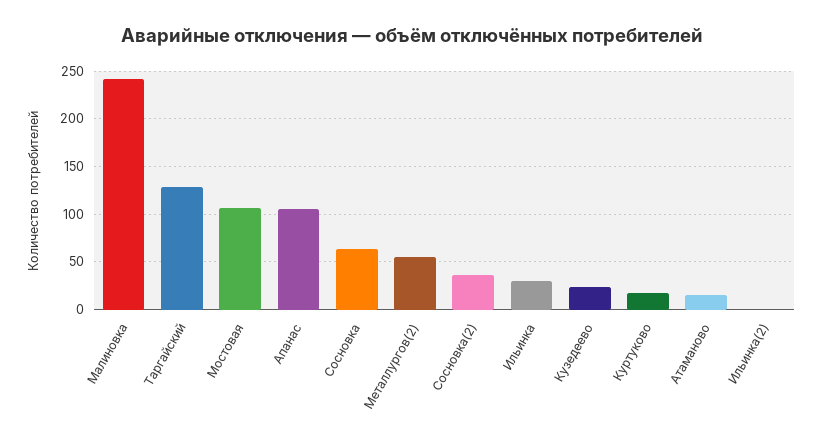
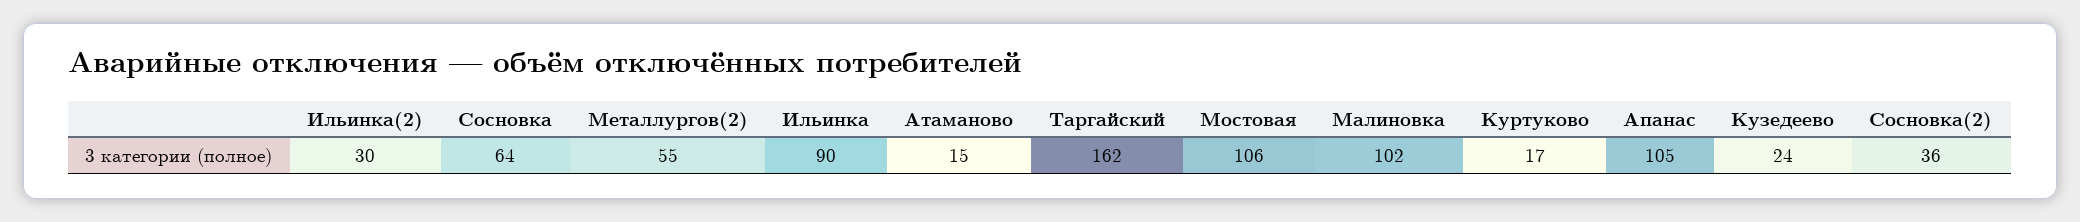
  {
-   "Малиновка": 240,
+   "Малиновка": 102,
-   "Таргайский": 130,
+   "Таргайский": 162,
    "Мостовая": 106,
    "Апанас": 105,
    "Сосновка": 64,
    "Металлургов(2)": 55,
    "Сосновка(2)": 36,
-   "Ильинка": 30,
+   "Ильинка": 90,
    "Кузедеево": 24,
    "Куртуково": 17,
    "Атаманово": 15,
-   "Ильинка(2)": 0
+   "Ильинка(2)": 30
  }

